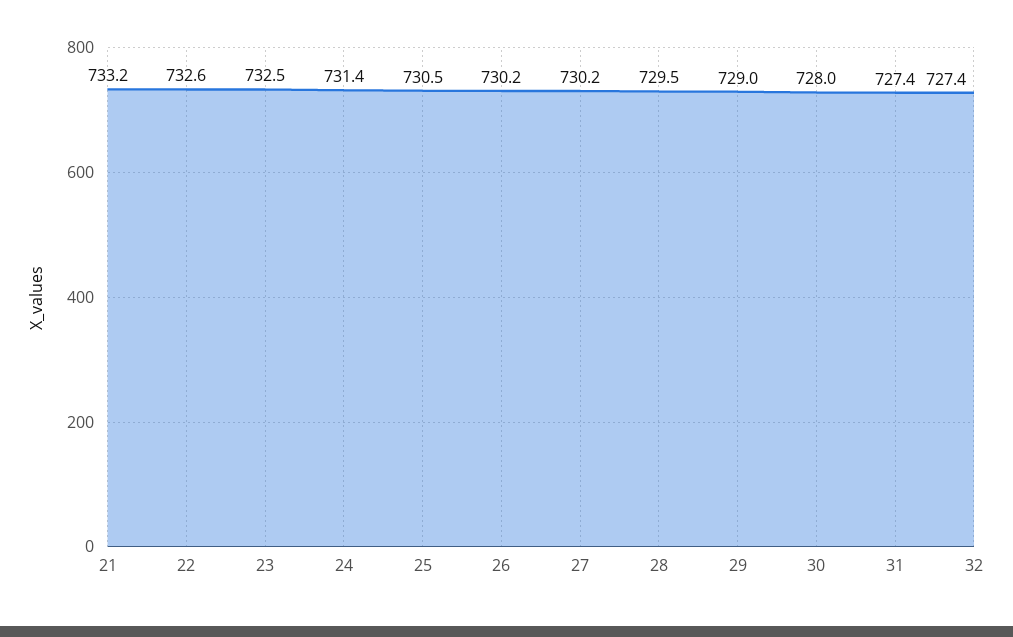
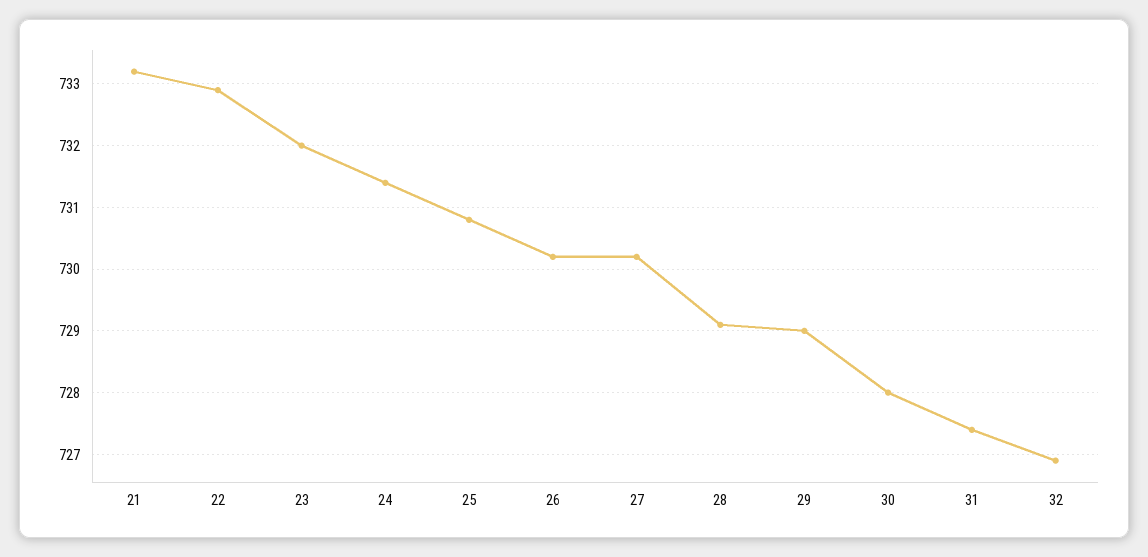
  {
    "21": 733.2,
-   "22": 732.6,
+   "22": 732.9,
-   "23": 732.5,
+   "23": 732,
    "24": 731.4,
-   "25": 730.5,
+   "25": 730.8,
    "26": 730.2,
    "27": 730.2,
-   "28": 729.5,
+   "28": 729.1,
    "29": 729,
    "30": 728,
    "31": 727.4,
-   "32": 727.4
+   "32": 726.9
  }

